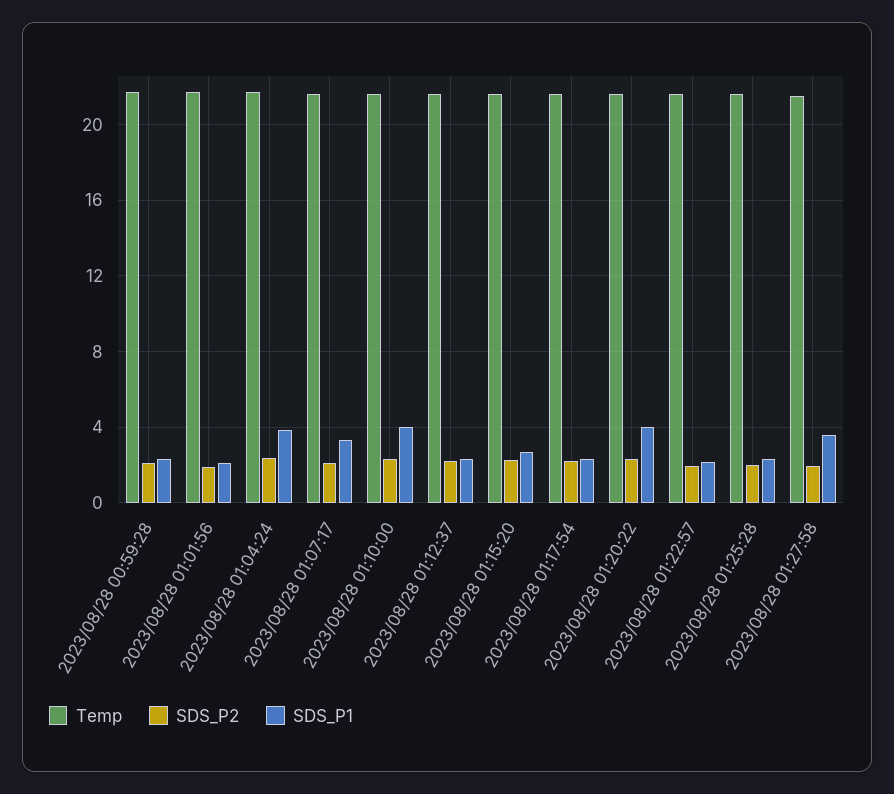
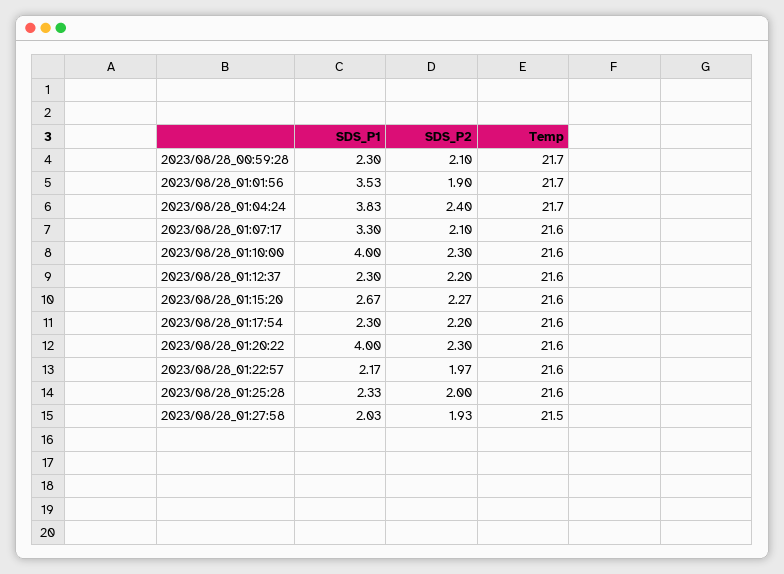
  {
    "Temp": {
      "2023/08/28 00:59:28": 21.7,
      "2023/08/28 01:01:56": 21.7,
      "2023/08/28 01:04:24": 21.7,
      "2023/08/28 01:07:17": 21.6,
      "2023/08/28 01:10:00": 21.6,
      "2023/08/28 01:12:37": 21.6,
      "2023/08/28 01:15:20": 21.6,
      "2023/08/28 01:17:54": 21.6,
      "2023/08/28 01:20:22": 21.6,
      "2023/08/28 01:22:57": 21.6,
      "2023/08/28 01:25:28": 21.6,
      "2023/08/28 01:27:58": 21.5
    },
    "SDS_P2": {
      "2023/08/28 00:59:28": 2.1,
      "2023/08/28 01:01:56": 1.9,
      "2023/08/28 01:04:24": 2.4,
      "2023/08/28 01:07:17": 2.1,
      "2023/08/28 01:10:00": 2.3,
      "2023/08/28 01:12:37": 2.2,
      "2023/08/28 01:15:20": 2.27,
      "2023/08/28 01:17:54": 2.2,
      "2023/08/28 01:20:22": 2.3,
      "2023/08/28 01:22:57": 1.97,
      "2023/08/28 01:25:28": 2,
      "2023/08/28 01:27:58": 1.93
    },
    "SDS_P1": {
      "2023/08/28 00:59:28": 2.3,
-     "2023/08/28 01:01:56": 2,
+     "2023/08/28 01:01:56": 3.53,
      "2023/08/28 01:04:24": 3.83,
      "2023/08/28 01:07:17": 3.3,
      "2023/08/28 01:10:00": 4,
      "2023/08/28 01:12:37": 2.3,
      "2023/08/28 01:15:20": 2.67,
      "2023/08/28 01:17:54": 2.3,
      "2023/08/28 01:20:22": 4,
      "2023/08/28 01:22:57": 2.17,
      "2023/08/28 01:25:28": 2.33,
-     "2023/08/28 01:27:58": 3.5
+     "2023/08/28 01:27:58": 2.03
    }
  }

